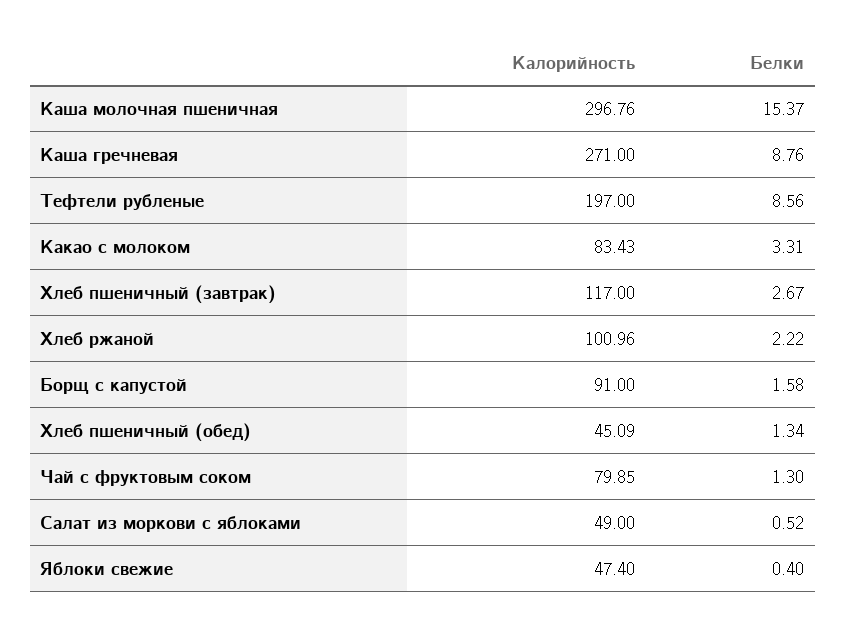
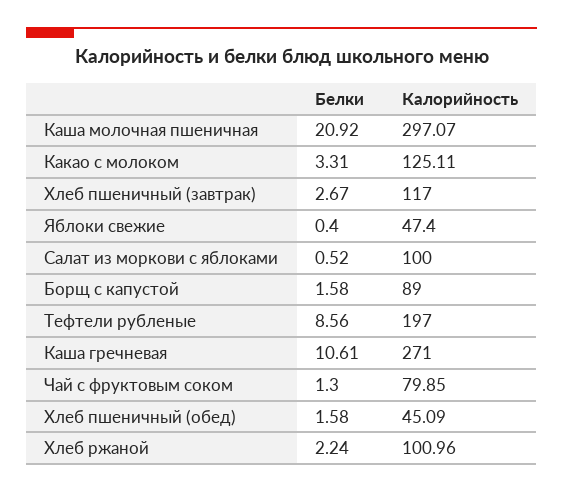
  {
    "Калорийность": {
-     "Каша молочная пшеничная": 296.76,
+     "Каша молочная пшеничная": 297.07,
      "Каша гречневая": 271,
      "Тефтели рубленые": 197,
-     "Какао с молоком": 83.43,
+     "Какао с молоком": 125.11,
      "Хлеб пшеничный (завтрак)": 117,
      "Хлеб ржаной": 100.96,
-     "Борщ с капустой": 91,
+     "Борщ с капустой": 89,
      "Хлеб пшеничный (обед)": 45.09,
      "Чай с фруктовым соком": 79.85,
-     "Салат из моркови с яблоками": 49,
+     "Салат из моркови с яблоками": 100,
      "Яблоки свежие": 47.4
    },
    "Белки": {
-     "Каша молочная пшеничная": 15.37,
+     "Каша молочная пшеничная": 20.92,
-     "Каша гречневая": 8.76,
+     "Каша гречневая": 10.61,
      "Тефтели рубленые": 8.56,
      "Какао с молоком": 3.31,
      "Хлеб пшеничный (завтрак)": 2.67,
-     "Хлеб ржаной": 2.22,
+     "Хлеб ржаной": 2.24,
      "Борщ с капустой": 1.58,
-     "Хлеб пшеничный (обед)": 1.34,
+     "Хлеб пшеничный (обед)": 1.58,
      "Чай с фруктовым соком": 1.3,
      "Салат из моркови с яблоками": 0.52,
      "Яблоки свежие": 0.4
    }
  }

